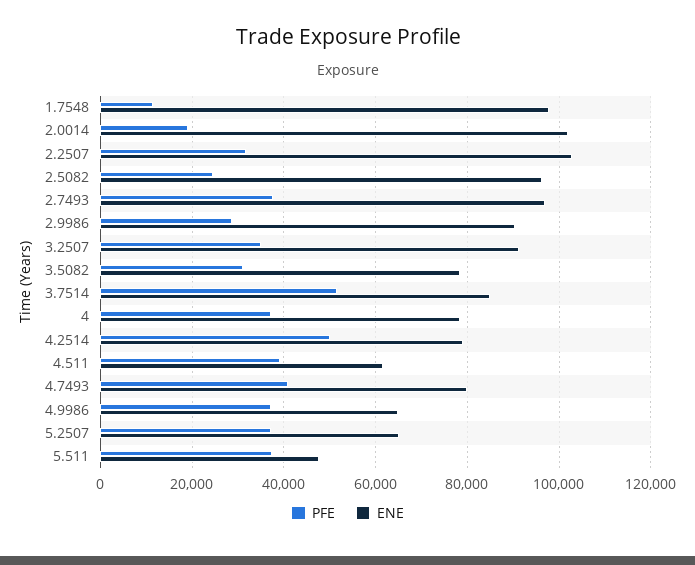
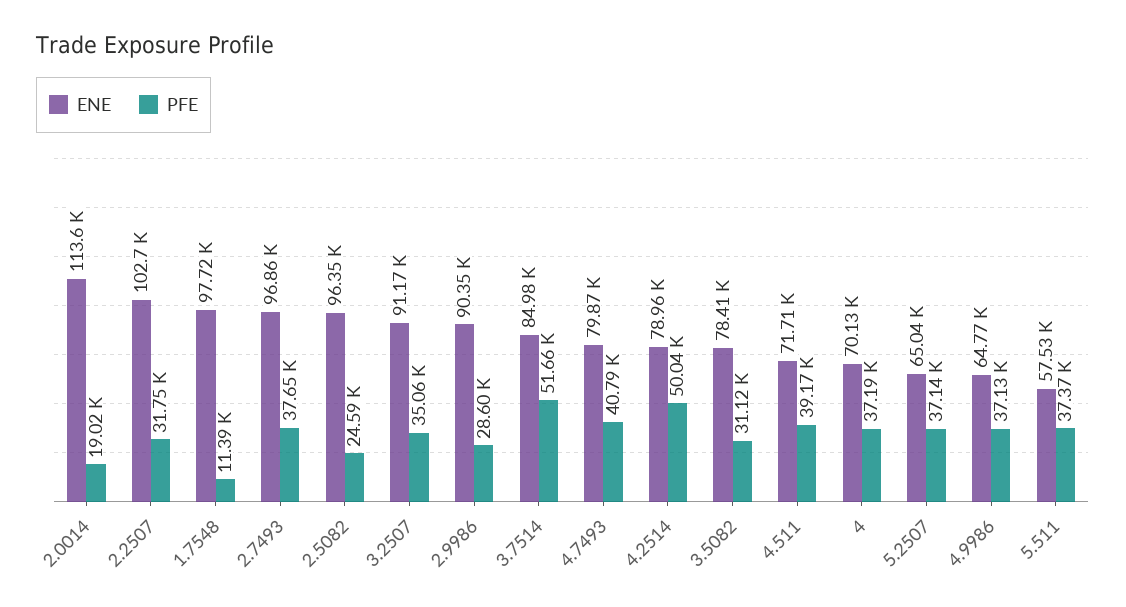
  {
    "PFE": {
      "1.7548": 11390,
      "2.0014": 19020,
      "2.2507": 31750,
      "2.5082": 24590,
      "2.7493": 37650,
      "2.9986": 28600,
      "3.2507": 35060,
      "3.5082": 31120,
      "3.7514": 51660,
      "4": 37190,
      "4.2514": 50040,
      "4.511": 39170,
      "4.7493": 40790,
      "4.9986": 37130,
      "5.2507": 37140,
      "5.511": 37370
    },
    "ENE": {
      "1.7548": 97720,
-     "2.0014": 102000,
+     "2.0014": 113600,
      "2.2507": 102700,
      "2.5082": 96350,
      "2.7493": 96860,
      "2.9986": 90350,
      "3.2507": 91170,
      "3.5082": 78410,
      "3.7514": 84980,
-     "4": 78000,
+     "4": 70130,
      "4.2514": 78960,
-     "4.511": 62000,
+     "4.511": 71710,
      "4.7493": 79870,
      "4.9986": 64770,
      "5.2507": 65040,
-     "5.511": 48000
+     "5.511": 57530
    }
  }

